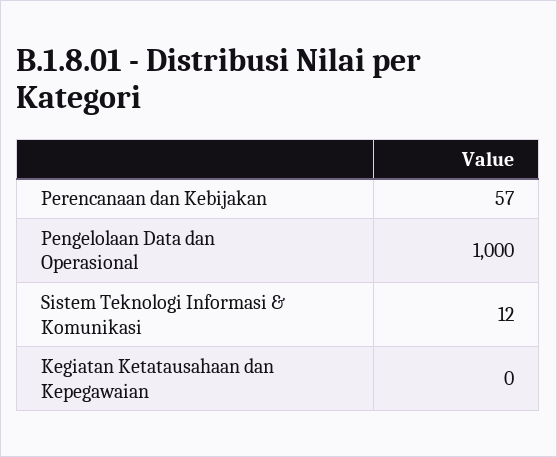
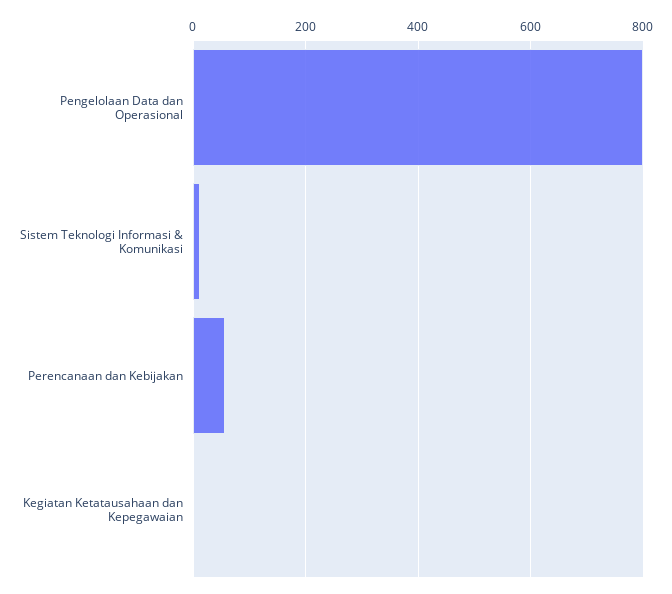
  {
    "Perencanaan dan Kebijakan": 57,
-   "Pengelolaan Data dan Operasional": 1000,
+   "Pengelolaan Data dan Operasional": 800,
    "Sistem Teknologi Informasi & Komunikasi": 12,
    "Kegiatan Ketatausahaan dan Kepegawaian": 0
  }

